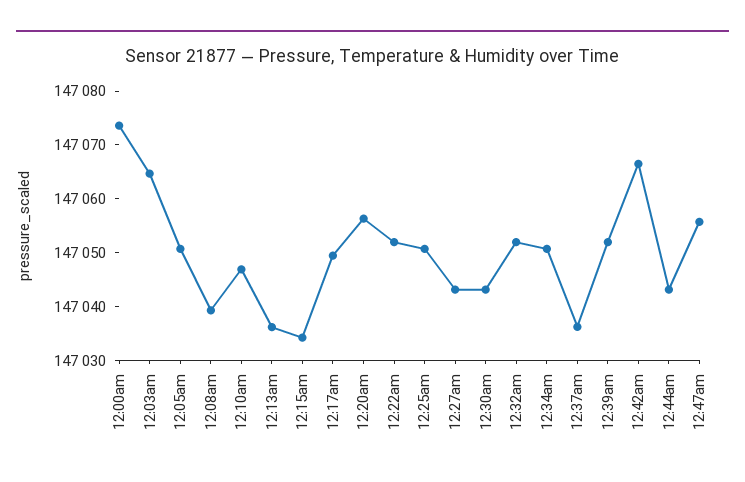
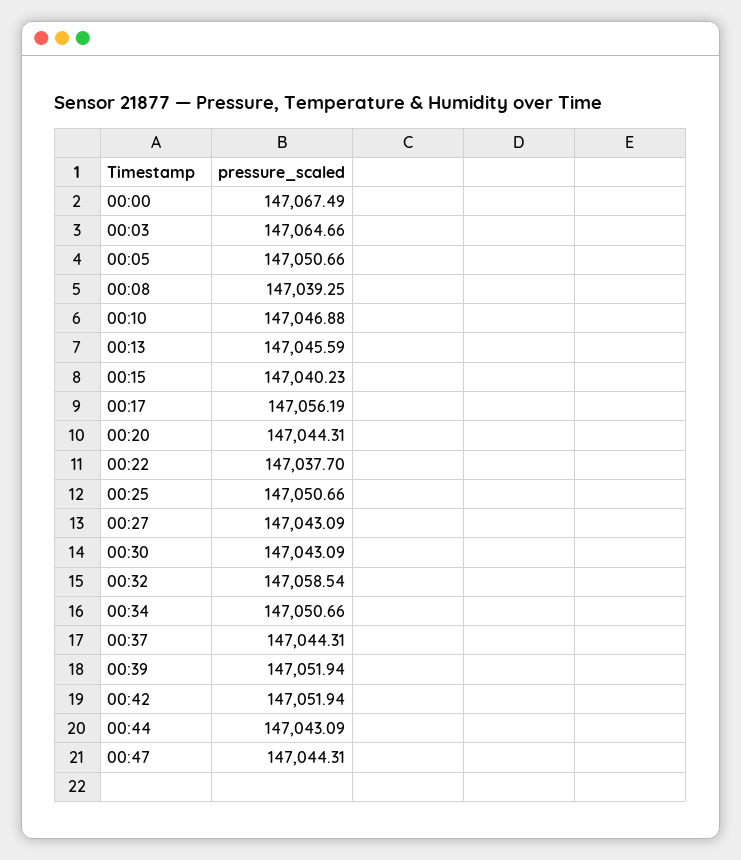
  {
-   "12:00am": 147074,
+   "12:00am": 147067.49,
    "12:03am": 147064.66,
    "12:05am": 147050.66,
    "12:08am": 147039.25,
    "12:10am": 147046.88,
-   "12:13am": 147036,
+   "12:13am": 147045.59,
-   "12:15am": 147034,
+   "12:15am": 147040.23,
-   "12:17am": 147050,
+   "12:17am": 147056.19,
-   "12:20am": 147056,
+   "12:20am": 147044.31,
-   "12:22am": 147052,
+   "12:22am": 147037.7,
    "12:25am": 147050.66,
    "12:27am": 147043.09,
    "12:30am": 147043.09,
-   "12:32am": 147052,
+   "12:32am": 147058.54,
    "12:34am": 147050.66,
-   "12:37am": 147036,
+   "12:37am": 147044.31,
    "12:39am": 147051.94,
-   "12:42am": 147066,
+   "12:42am": 147051.94,
    "12:44am": 147043.09,
-   "12:47am": 147056
+   "12:47am": 147044.31
  }

